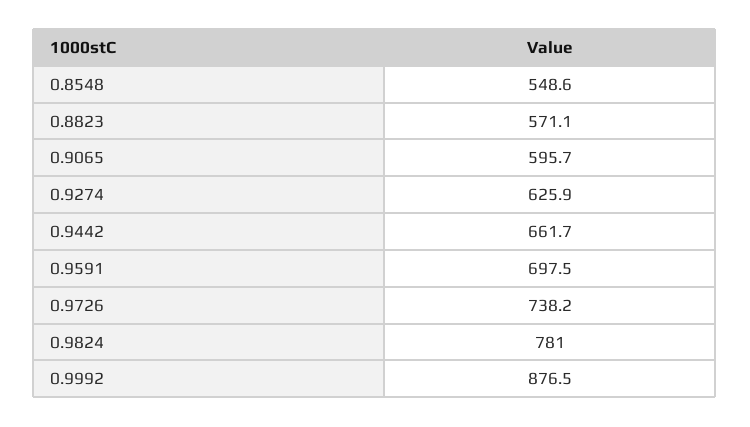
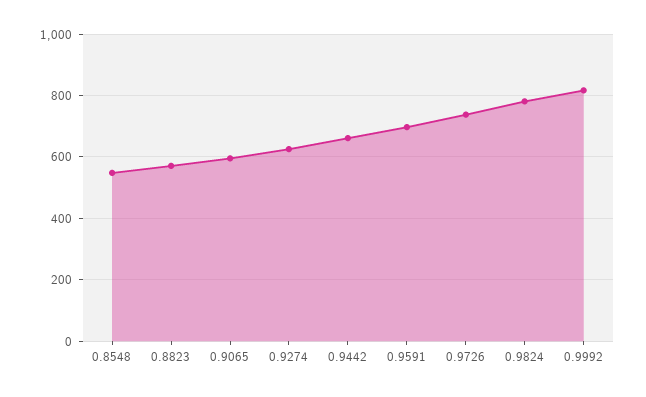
  {
    "0.8548": 548.6,
    "0.8823": 571.1,
    "0.9065": 595.7,
    "0.9274": 625.9,
    "0.9442": 661.7,
    "0.9591": 697.5,
    "0.9726": 738.2,
    "0.9824": 781,
-   "0.9992": 876.5
+   "0.9992": 820
  }

